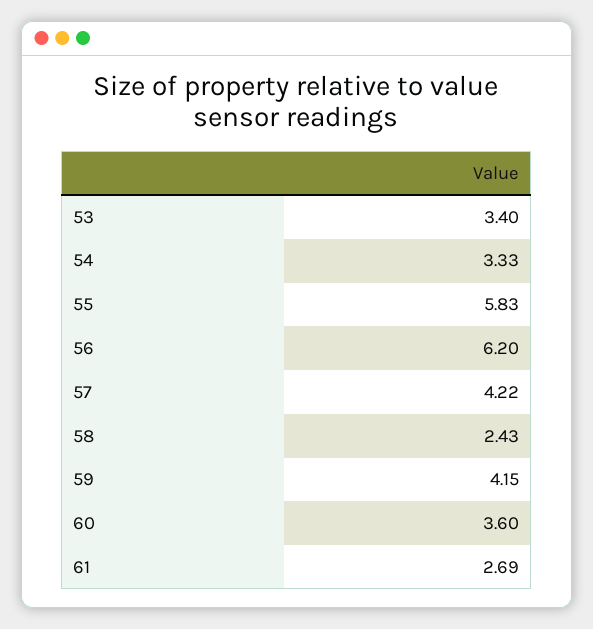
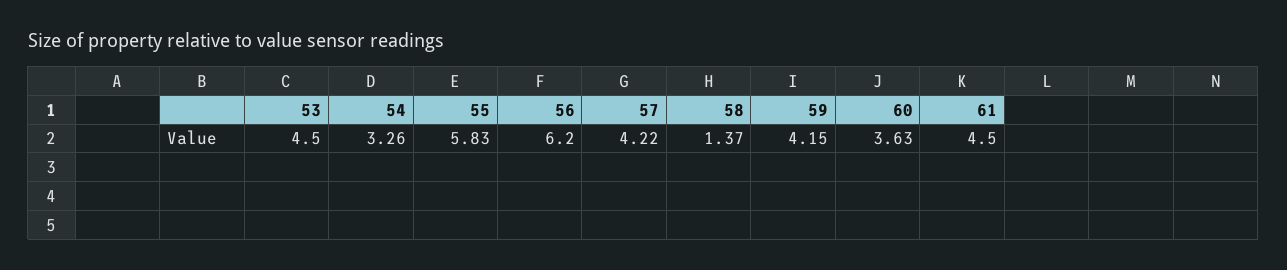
  {
-   "53": 3.4,
+   "53": 4.5,
-   "54": 3.33,
+   "54": 3.26,
    "55": 5.83,
    "56": 6.2,
    "57": 4.22,
-   "58": 2.43,
+   "58": 1.37,
    "59": 4.15,
-   "60": 3.6,
+   "60": 3.63,
-   "61": 2.69
+   "61": 4.5
  }

